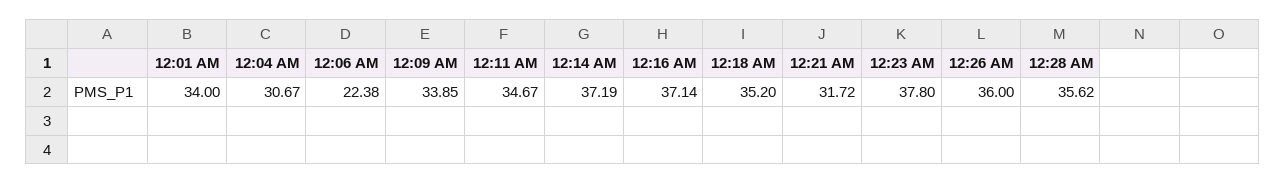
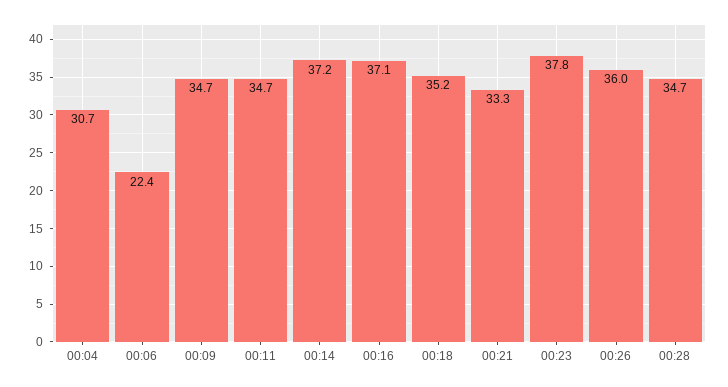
  {
-   "12:01 AM": 34,
    "12:04 AM": 30.67,
    "12:06 AM": 22.38,
-   "12:09 AM": 33.85,
+   "12:09 AM": 34.7,
    "12:11 AM": 34.67,
    "12:14 AM": 37.19,
    "12:16 AM": 37.14,
    "12:18 AM": 35.2,
-   "12:21 AM": 31.72,
+   "12:21 AM": 33.3,
    "12:23 AM": 37.8,
    "12:26 AM": 36,
-   "12:28 AM": 35.62
+   "12:28 AM": 34.7
  }

